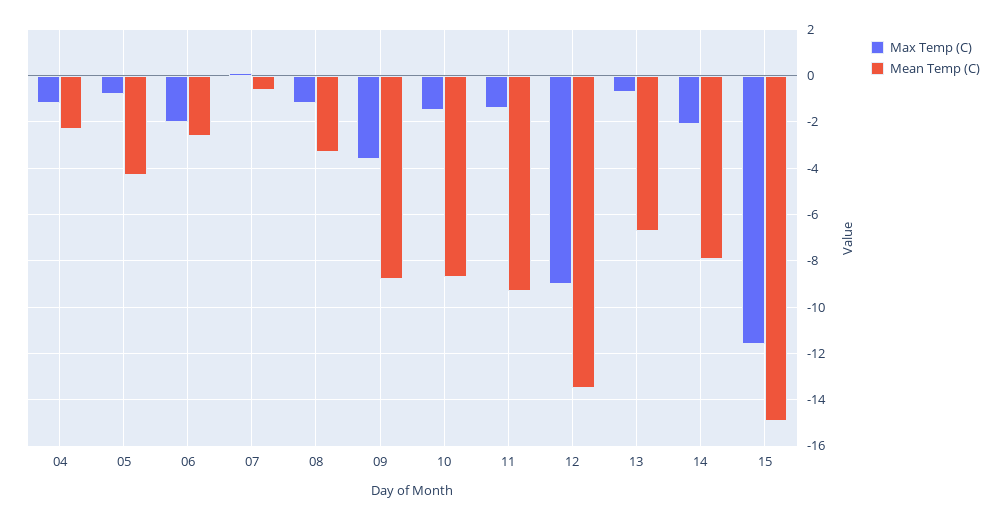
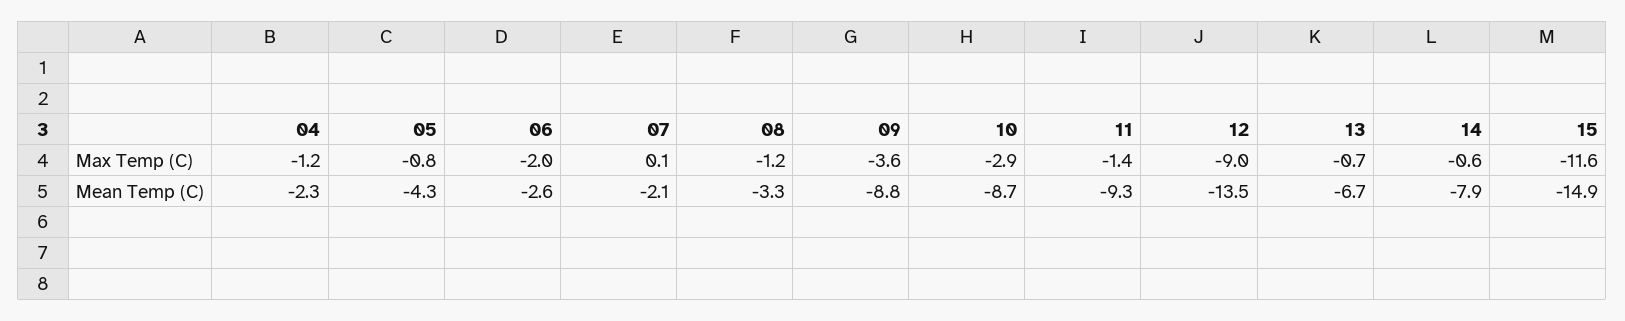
  {
    "Max Temp (C)": {
      "04": -1.2,
      "05": -0.8,
      "06": -2,
      "07": 0.1,
      "08": -1.2,
      "09": -3.6,
-     "10": -1.5,
+     "10": -2.9,
      "11": -1.4,
      "12": -9,
      "13": -0.7,
-     "14": -2,
+     "14": -0.6,
      "15": -11.6
    },
    "Mean Temp (C)": {
      "04": -2.3,
      "05": -4.3,
      "06": -2.6,
-     "07": -0.5,
+     "07": -2.1,
      "08": -3.3,
      "09": -8.8,
      "10": -8.7,
      "11": -9.3,
      "12": -13.5,
      "13": -6.7,
      "14": -7.9,
      "15": -14.9
    }
  }

